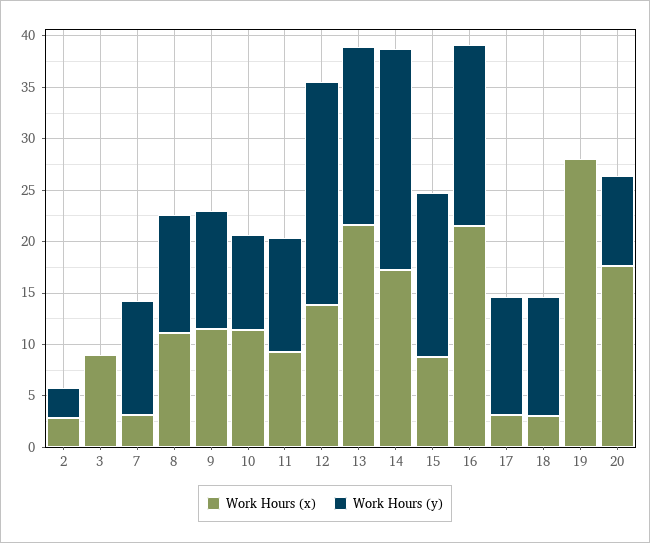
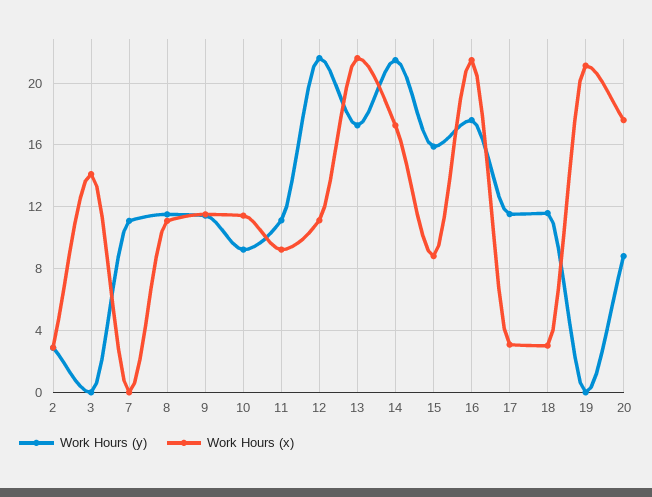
  {
    "Work Hours (x)": {
      "2": 3,
-     "3": 9,
+     "3": 14,
-     "7": 3,
+     "7": 0,
      "8": 11,
      "9": 11.5,
      "10": 11.5,
      "11": 9,
-     "12": 14,
+     "12": 11,
      "13": 21.5,
      "14": 17.5,
      "15": 9,
      "16": 21.5,
      "17": 3,
      "18": 3,
-     "19": 28,
+     "19": 21,
      "20": 17.5
    },
    "Work Hours (y)": {
      "2": 3,
      "3": 0,
      "7": 11,
      "8": 11.5,
      "9": 11.5,
      "10": 9,
      "11": 11,
      "12": 21.5,
      "13": 17.5,
      "14": 21.5,
      "15": 16,
      "16": 17.5,
      "17": 11.5,
      "18": 11.5,
      "19": 0,
      "20": 9
    }
  }

